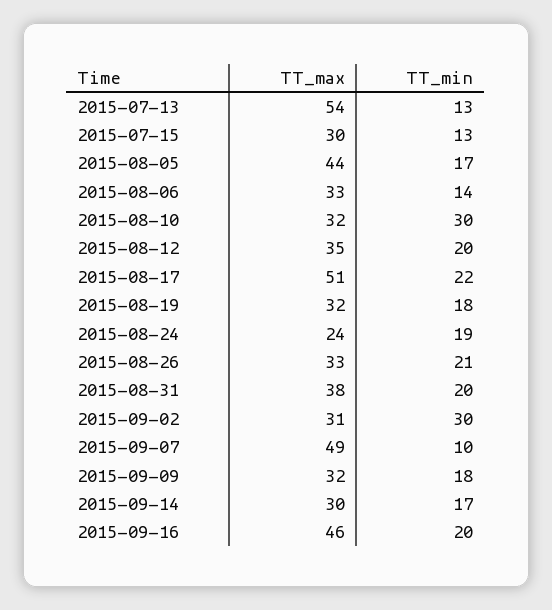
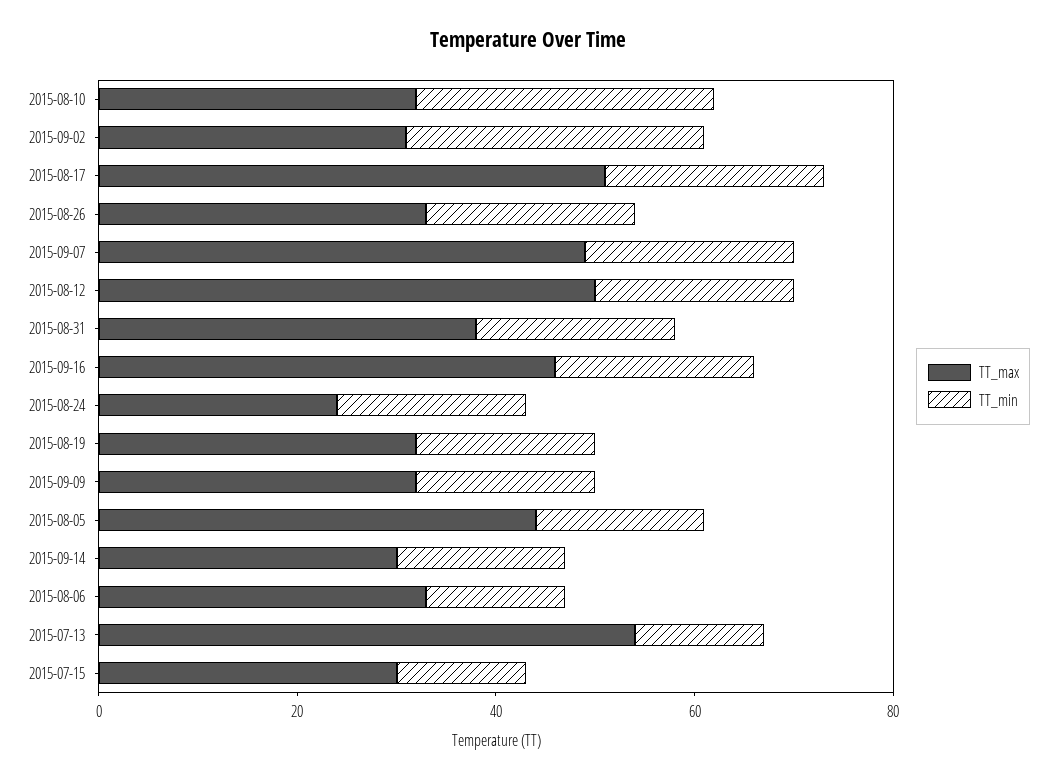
  {
    "TT_max": {
      "2015-07-13": 54,
      "2015-07-15": 30,
      "2015-08-05": 44,
      "2015-08-06": 33,
      "2015-08-10": 32,
-     "2015-08-12": 35,
+     "2015-08-12": 50,
      "2015-08-17": 51,
      "2015-08-19": 32,
      "2015-08-24": 24,
      "2015-08-26": 33,
      "2015-08-31": 38,
      "2015-09-02": 31,
      "2015-09-07": 49,
      "2015-09-09": 32,
      "2015-09-14": 30,
      "2015-09-16": 46
    },
    "TT_min": {
      "2015-07-13": 13,
      "2015-07-15": 13,
      "2015-08-05": 17,
      "2015-08-06": 14,
      "2015-08-10": 30,
      "2015-08-12": 20,
      "2015-08-17": 22,
      "2015-08-19": 18,
      "2015-08-24": 19,
      "2015-08-26": 21,
      "2015-08-31": 20,
      "2015-09-02": 30,
-     "2015-09-07": 10,
+     "2015-09-07": 20,
      "2015-09-09": 18,
      "2015-09-14": 17,
      "2015-09-16": 20
    }
  }

